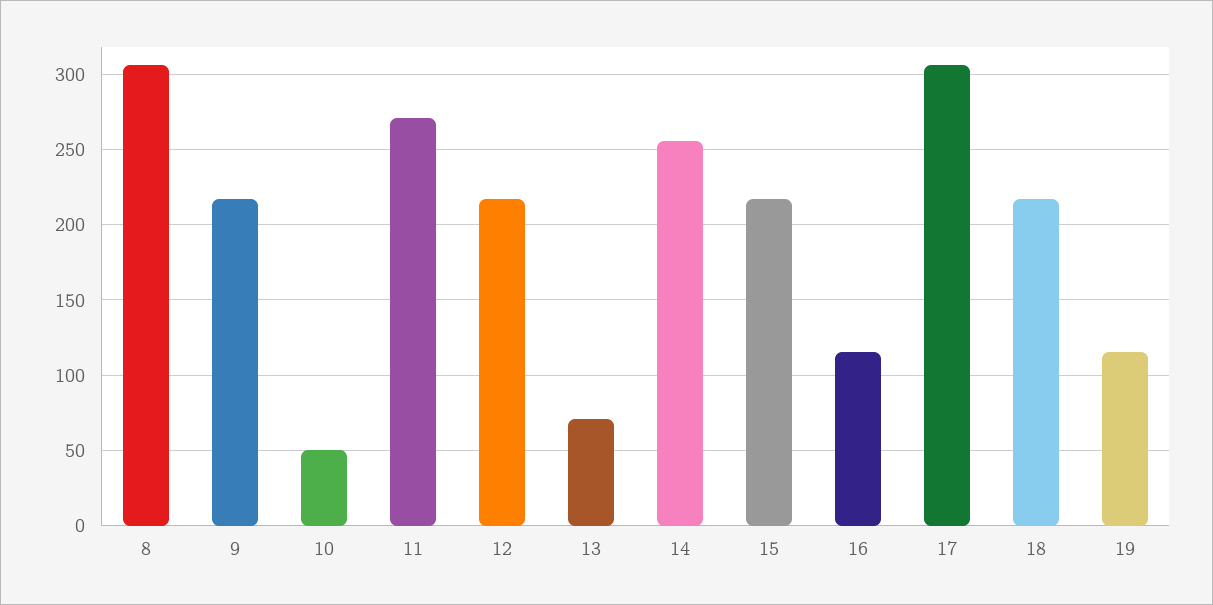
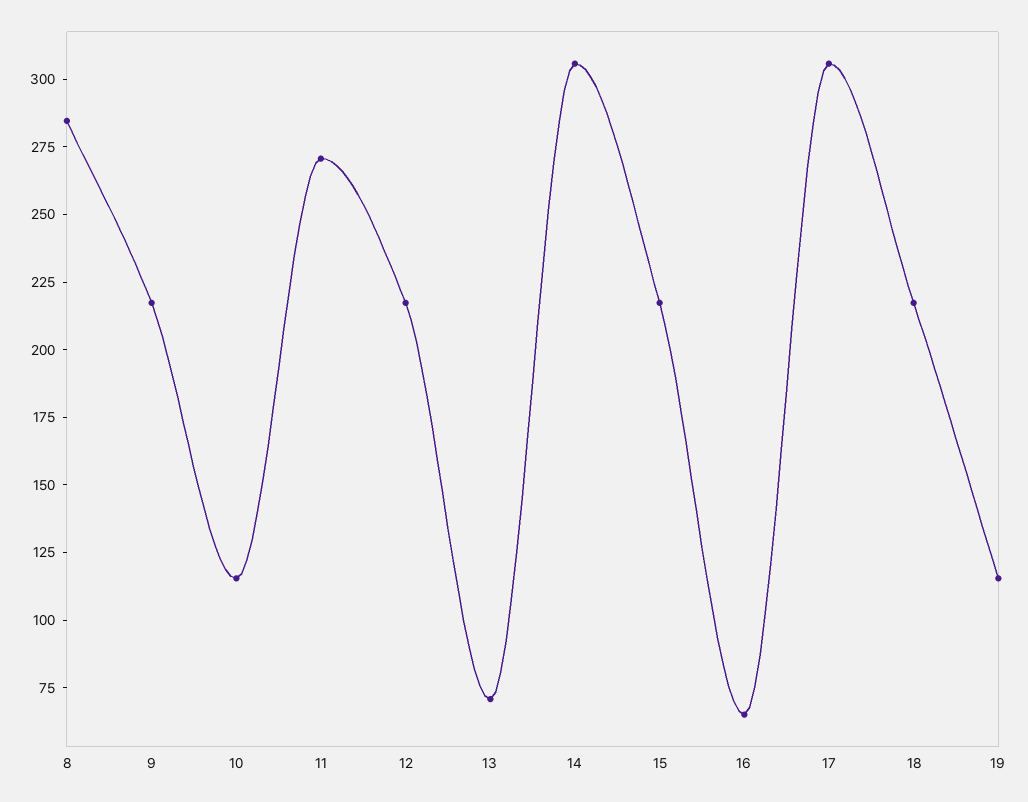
  {
-   "8": 305,
+   "8": 285,
    "9": 215,
-   "10": 50,
+   "10": 115,
    "11": 270,
    "12": 215,
    "13": 70,
-   "14": 255,
+   "14": 305,
    "15": 215,
-   "16": 115,
+   "16": 65,
    "17": 305,
    "18": 215,
    "19": 115
  }

